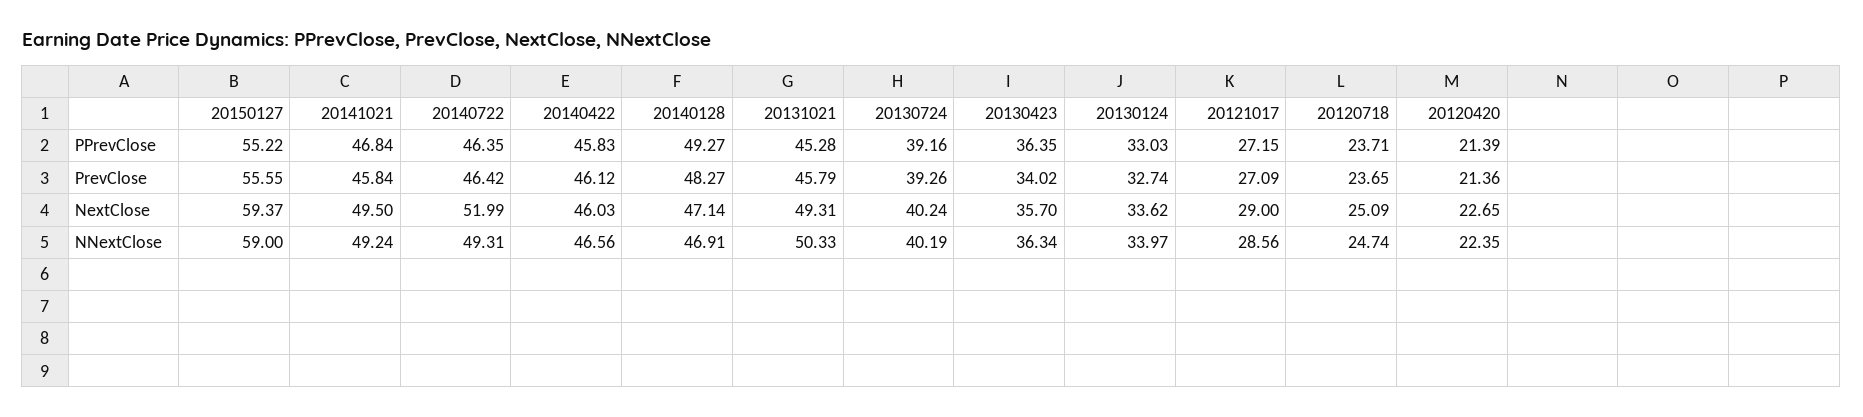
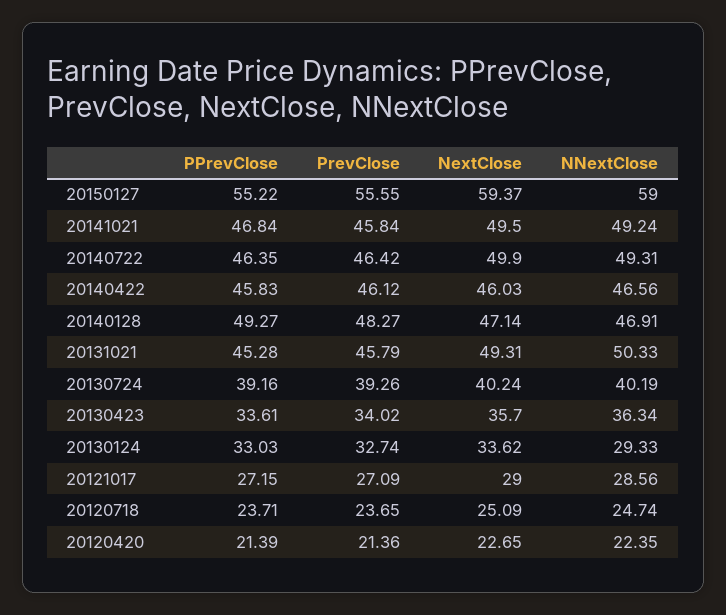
  {
    "20150127": {
      "PPrevClose": 55.22,
      "PrevClose": 55.55,
      "NextClose": 59.37,
      "NNextClose": 59
    },
    "20141021": {
      "PPrevClose": 46.84,
      "PrevClose": 45.84,
      "NextClose": 49.5,
      "NNextClose": 49.24
    },
    "20140722": {
      "PPrevClose": 46.35,
      "PrevClose": 46.42,
-     "NextClose": 51.99,
+     "NextClose": 49.9,
      "NNextClose": 49.31
    },
    "20140422": {
      "PPrevClose": 45.83,
      "PrevClose": 46.12,
      "NextClose": 46.03,
      "NNextClose": 46.56
    },
    "20140128": {
      "PPrevClose": 49.27,
      "PrevClose": 48.27,
      "NextClose": 47.14,
      "NNextClose": 46.91
    },
    "20131021": {
      "PPrevClose": 45.28,
      "PrevClose": 45.79,
      "NextClose": 49.31,
      "NNextClose": 50.33
    },
    "20130724": {
      "PPrevClose": 39.16,
      "PrevClose": 39.26,
      "NextClose": 40.24,
      "NNextClose": 40.19
    },
    "20130423": {
-     "PPrevClose": 36.35,
+     "PPrevClose": 33.61,
      "PrevClose": 34.02,
      "NextClose": 35.7,
      "NNextClose": 36.34
    },
    "20130124": {
      "PPrevClose": 33.03,
      "PrevClose": 32.74,
      "NextClose": 33.62,
-     "NNextClose": 33.97
+     "NNextClose": 29.33
    },
    "20121017": {
      "PPrevClose": 27.15,
      "PrevClose": 27.09,
      "NextClose": 29,
      "NNextClose": 28.56
    },
    "20120718": {
      "PPrevClose": 23.71,
      "PrevClose": 23.65,
      "NextClose": 25.09,
      "NNextClose": 24.74
    },
    "20120420": {
      "PPrevClose": 21.39,
      "PrevClose": 21.36,
      "NextClose": 22.65,
      "NNextClose": 22.35
    }
  }

